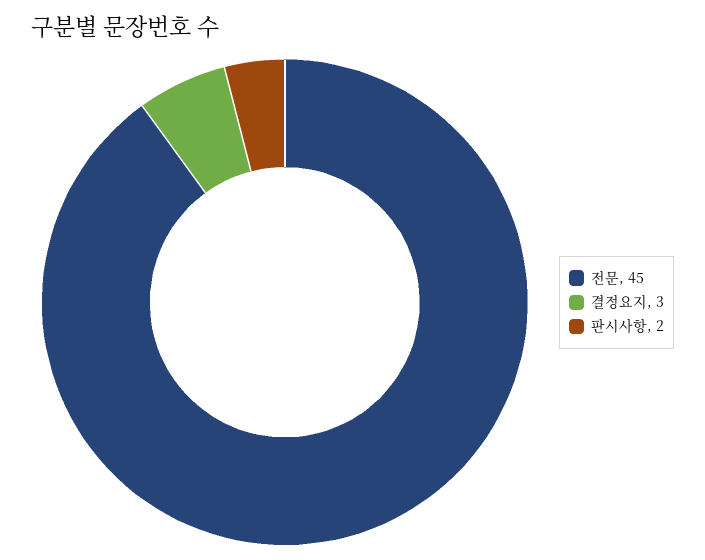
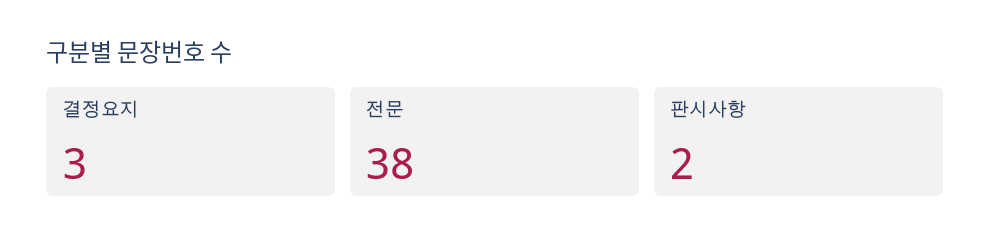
  {
-   "전문": 45,
+   "전문": 38,
    "결정요지": 3,
    "판시사항": 2
  }

